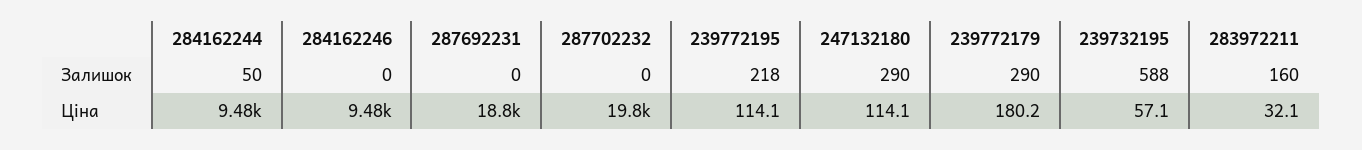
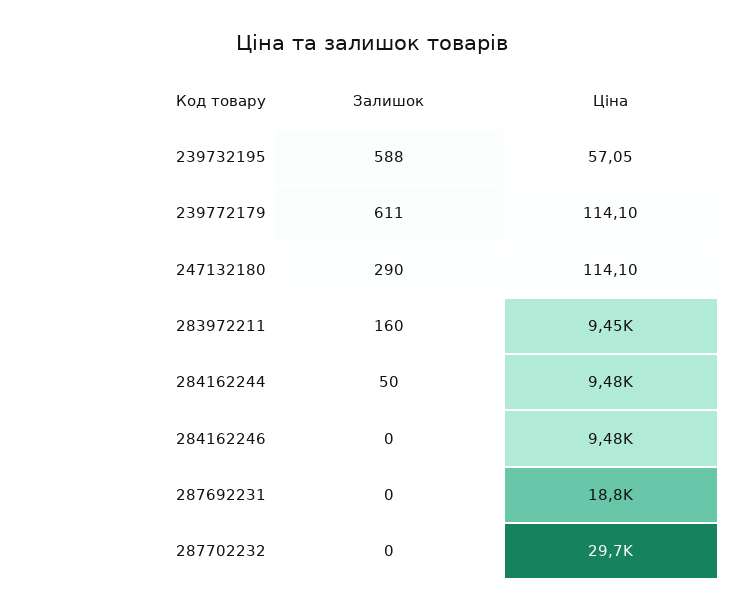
  {
    "284162244": {
      "Залишок": 50,
      "Ціна": 9480
    },
    "284162246": {
      "Залишок": 0,
      "Ціна": 9480
    },
    "287692231": {
      "Залишок": 0,
      "Ціна": 18800
    },
    "287702232": {
      "Залишок": 0,
-     "Ціна": 19800
+     "Ціна": 29700
    },
-   "239772195": {
-     "Залишок": 218,
-     "Ціна": 114.1
-   },
    "247132180": {
      "Залишок": 290,
      "Ціна": 114.1
    },
    "239772179": {
-     "Залишок": 290,
+     "Залишок": 611,
-     "Ціна": 180.2
+     "Ціна": 114.1
    },
    "239732195": {
      "Залишок": 588,
      "Ціна": 57.05
    },
    "283972211": {
      "Залишок": 160,
-     "Ціна": 32.1
+     "Ціна": 9450
    }
  }

